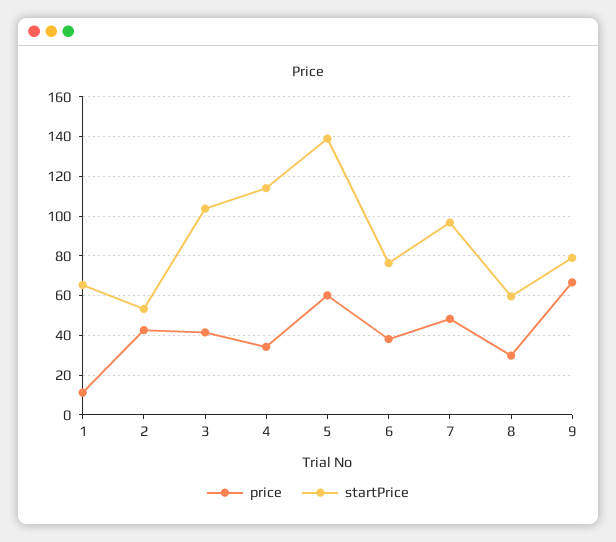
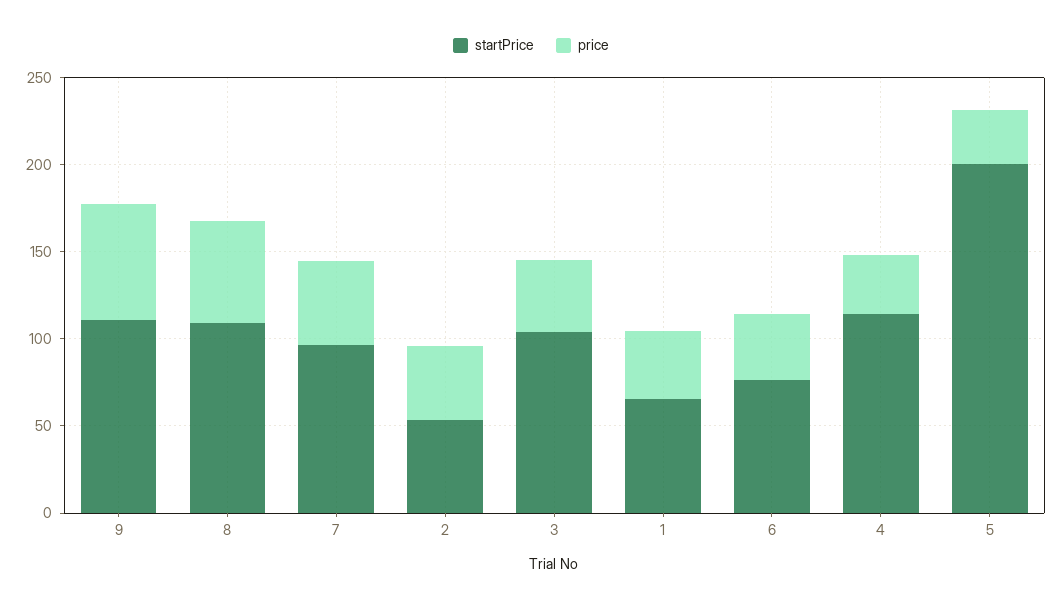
  {
    "price": {
-     "1": 10,
+     "1": 40,
      "2": 45,
      "3": 40,
      "4": 35,
-     "5": 60,
+     "5": 30,
      "6": 40,
      "7": 50,
-     "8": 30,
+     "8": 60,
      "9": 65
    },
    "startPrice": {
      "1": 65,
      "2": 55,
      "3": 105,
      "4": 115,
-     "5": 140,
+     "5": 200,
      "6": 75,
      "7": 95,
-     "8": 60,
+     "8": 110,
-     "9": 80
+     "9": 110
    }
  }

